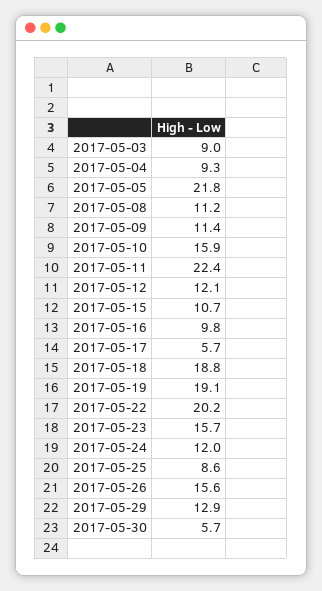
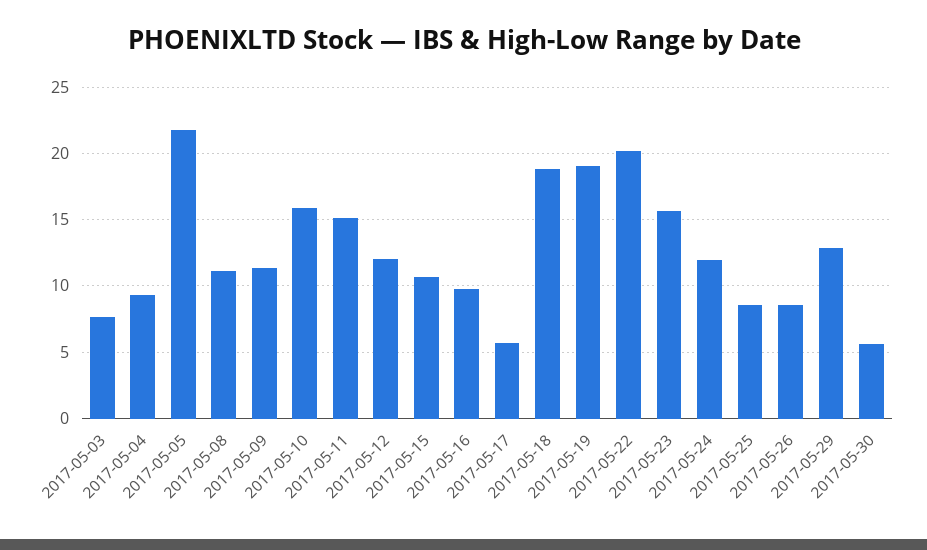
  {
-   "2017-05-03": 9,
+   "2017-05-03": 7.5,
    "2017-05-04": 9.3,
    "2017-05-05": 21.8,
    "2017-05-08": 11.2,
    "2017-05-09": 11.4,
    "2017-05-10": 15.9,
-   "2017-05-11": 22.4,
+   "2017-05-11": 15,
    "2017-05-12": 12.1,
    "2017-05-15": 10.7,
    "2017-05-16": 9.8,
    "2017-05-17": 5.7,
    "2017-05-18": 18.8,
    "2017-05-19": 19.1,
    "2017-05-22": 20.2,
    "2017-05-23": 15.7,
    "2017-05-24": 12,
    "2017-05-25": 8.6,
-   "2017-05-26": 15.6,
+   "2017-05-26": 8.5,
    "2017-05-29": 12.9,
    "2017-05-30": 5.7
  }

